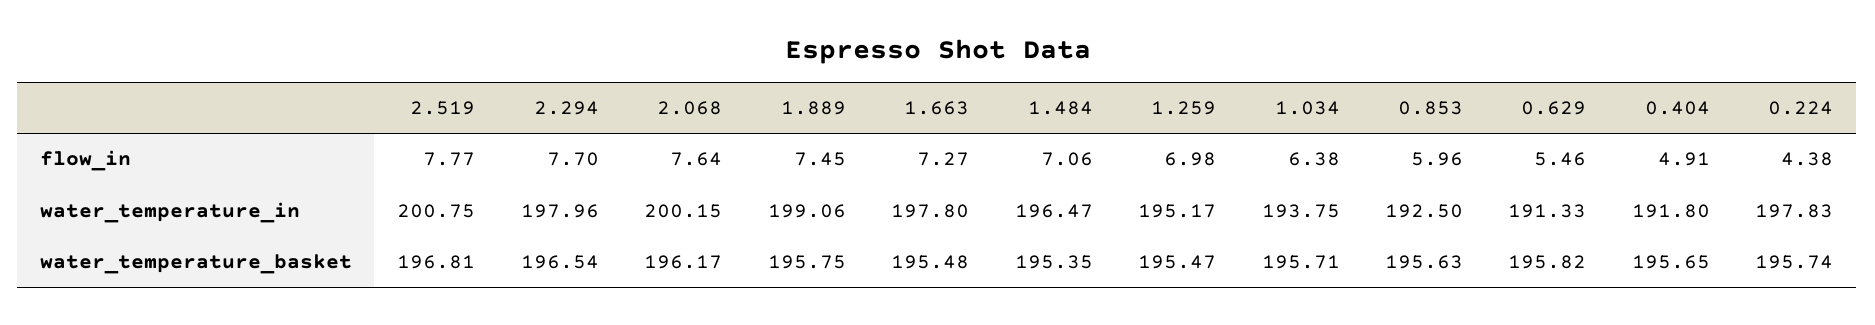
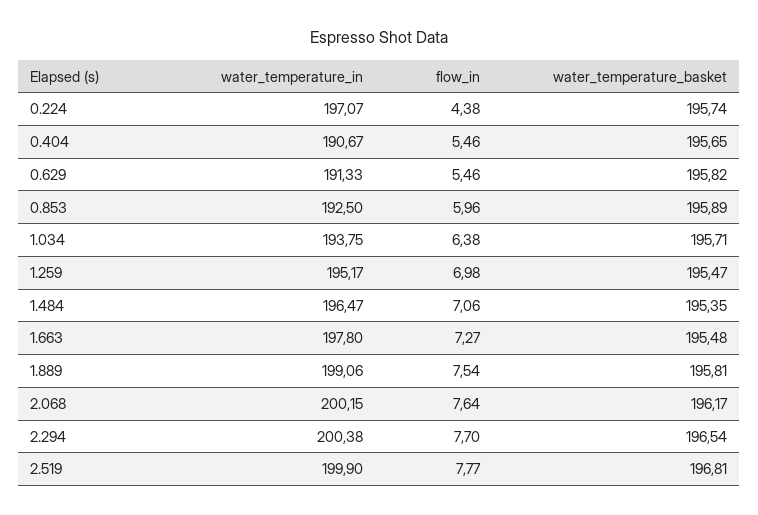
  {
    "2.519": {
      "flow_in": 7.77,
-     "water_temperature_in": 200.75,
+     "water_temperature_in": 199.9,
      "water_temperature_basket": 196.81
    },
    "2.294": {
      "flow_in": 7.7,
-     "water_temperature_in": 197.96,
+     "water_temperature_in": 200.38,
      "water_temperature_basket": 196.54
    },
    "2.068": {
      "flow_in": 7.64,
      "water_temperature_in": 200.15,
      "water_temperature_basket": 196.17
    },
    "1.889": {
-     "flow_in": 7.45,
+     "flow_in": 7.54,
      "water_temperature_in": 199.06,
-     "water_temperature_basket": 195.75
+     "water_temperature_basket": 195.81
    },
    "1.663": {
      "flow_in": 7.27,
      "water_temperature_in": 197.8,
      "water_temperature_basket": 195.48
    },
    "1.484": {
      "flow_in": 7.06,
      "water_temperature_in": 196.47,
      "water_temperature_basket": 195.35
    },
    "1.259": {
      "flow_in": 6.98,
      "water_temperature_in": 195.17,
      "water_temperature_basket": 195.47
    },
    "1.034": {
      "flow_in": 6.38,
      "water_temperature_in": 193.75,
      "water_temperature_basket": 195.71
    },
    "0.853": {
      "flow_in": 5.96,
      "water_temperature_in": 192.5,
-     "water_temperature_basket": 195.63
+     "water_temperature_basket": 195.89
    },
    "0.629": {
      "flow_in": 5.46,
      "water_temperature_in": 191.33,
      "water_temperature_basket": 195.82
    },
    "0.404": {
-     "flow_in": 4.91,
+     "flow_in": 5.46,
-     "water_temperature_in": 191.8,
+     "water_temperature_in": 190.67,
      "water_temperature_basket": 195.65
    },
    "0.224": {
      "flow_in": 4.38,
-     "water_temperature_in": 197.83,
+     "water_temperature_in": 197.07,
      "water_temperature_basket": 195.74
    }
  }

